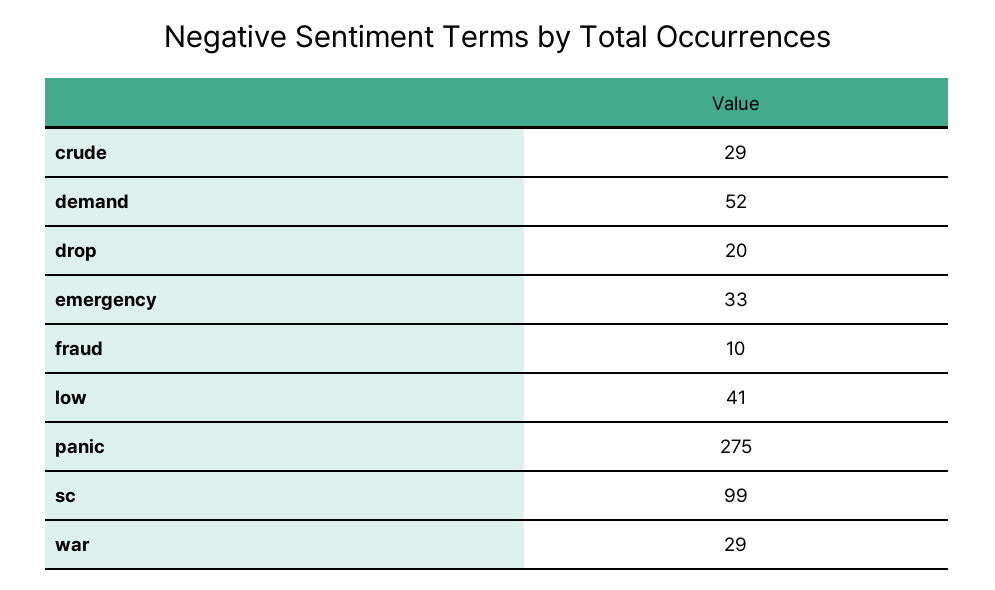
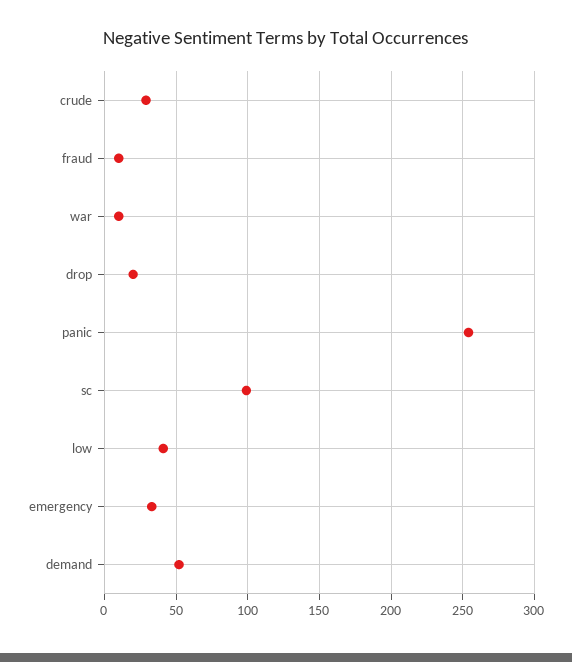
  {
    "crude": 29,
    "demand": 52,
    "drop": 20,
    "emergency": 33,
    "fraud": 10,
    "low": 41,
-   "panic": 275,
+   "panic": 255,
    "sc": 99,
-   "war": 29
+   "war": 10
  }

